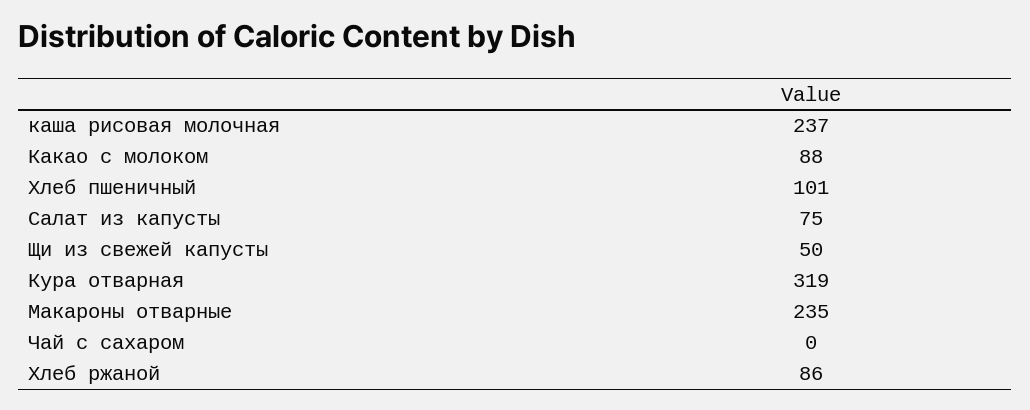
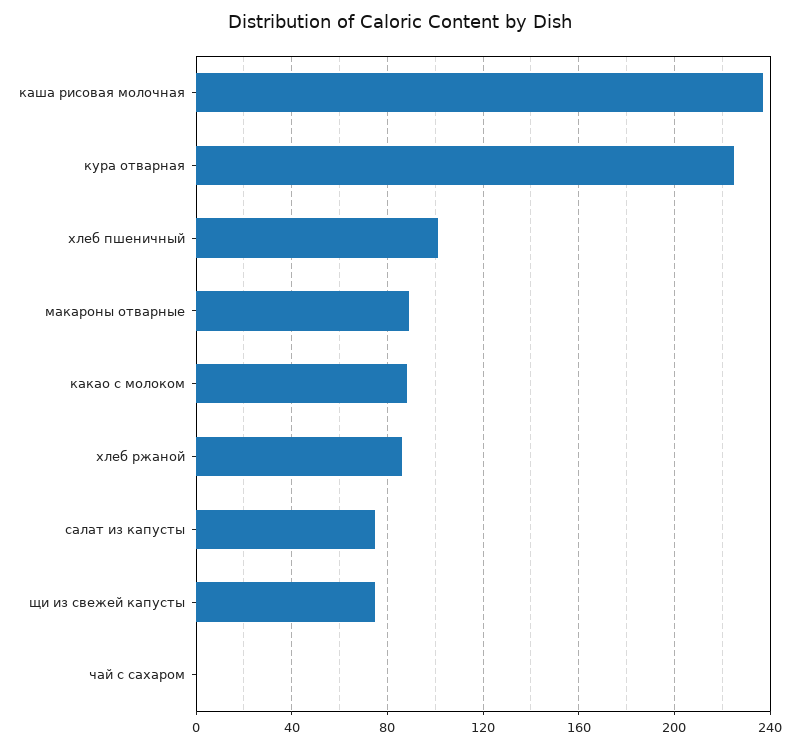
  {
    "каша рисовая молочная": 237,
    "Какао с молоком": 88,
    "Хлеб пшеничный": 101,
    "Салат из капусты": 75,
-   "Щи из свежей капусты": 50,
+   "Щи из свежей капусты": 75,
-   "Кура отварная": 319,
+   "Кура отварная": 225,
-   "Макароны отварные": 235,
+   "Макароны отварные": 90,
    "Чай с сахаром": 0,
    "Хлеб ржаной": 86
  }

